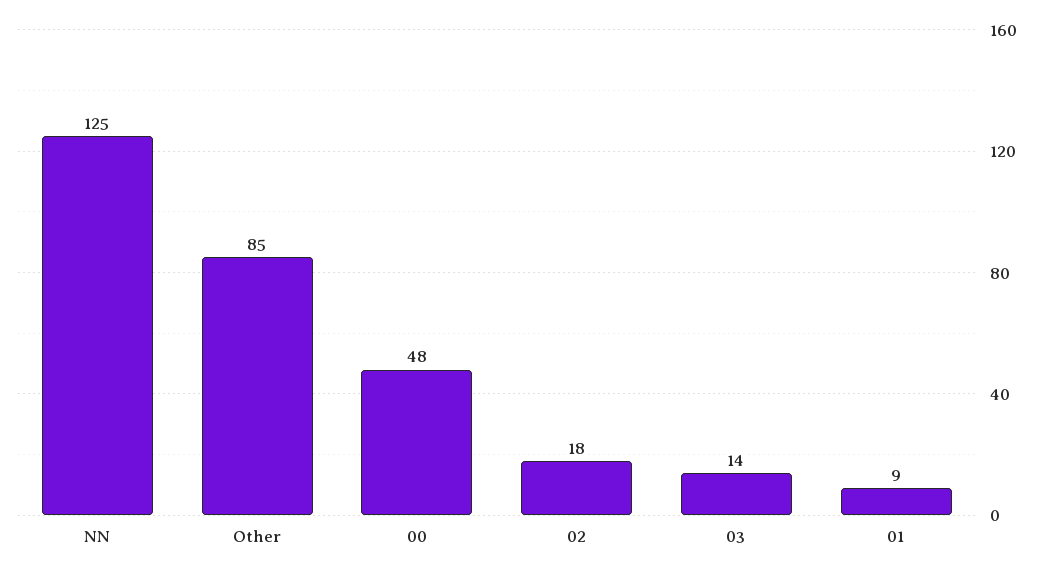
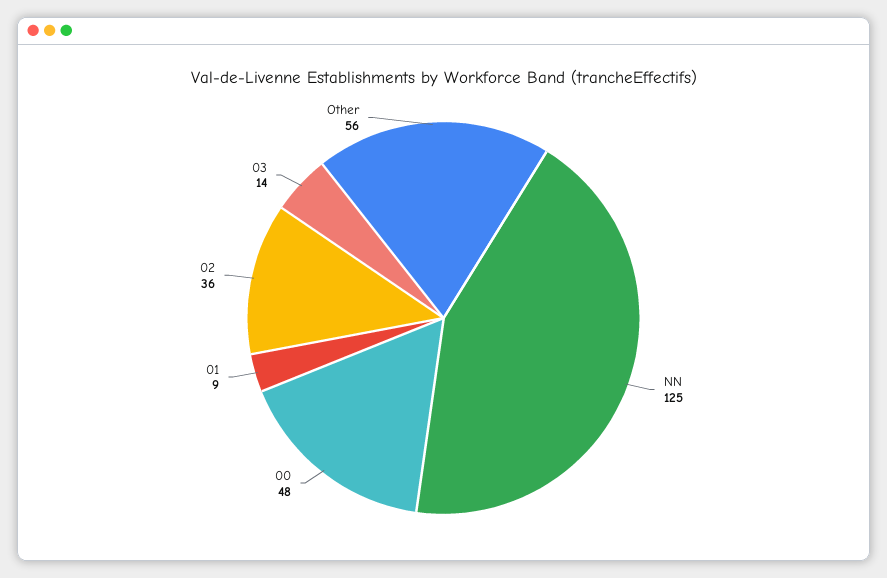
  {
    "NN": 125,
-   "Other": 85,
+   "Other": 56,
    "00": 48,
-   "02": 18,
+   "02": 36,
    "03": 14,
    "01": 9
  }

